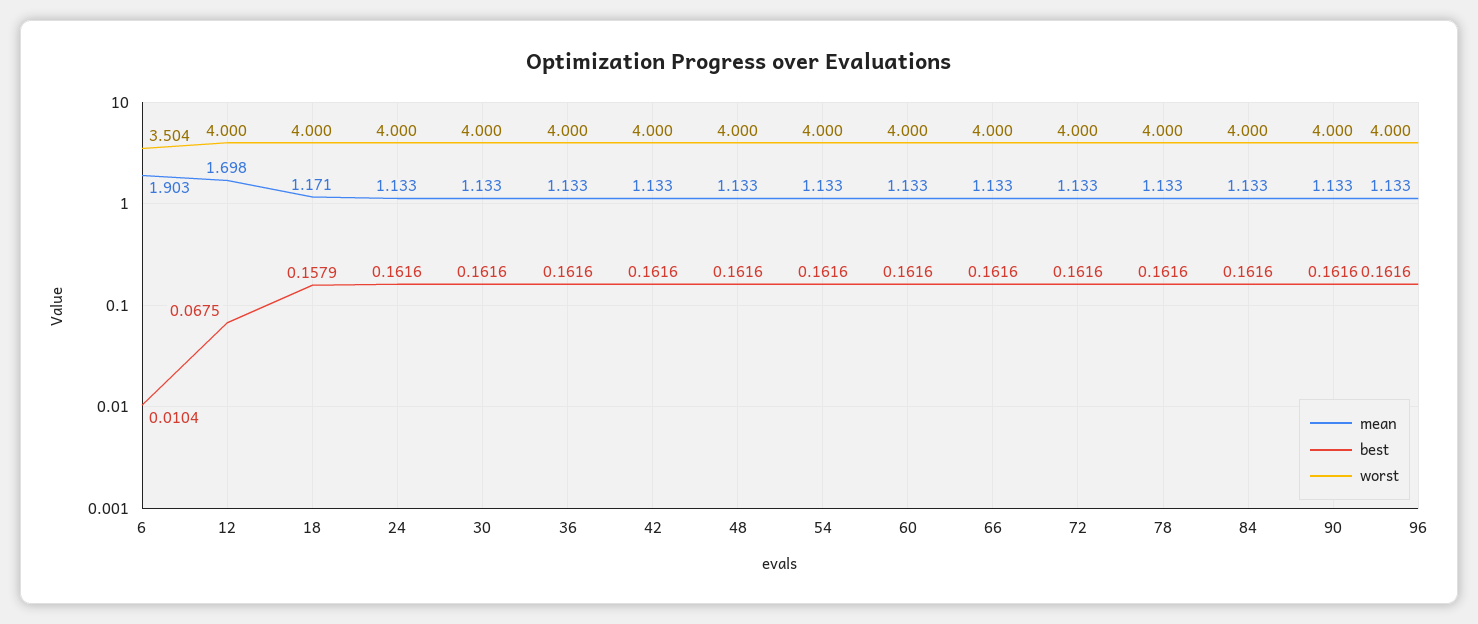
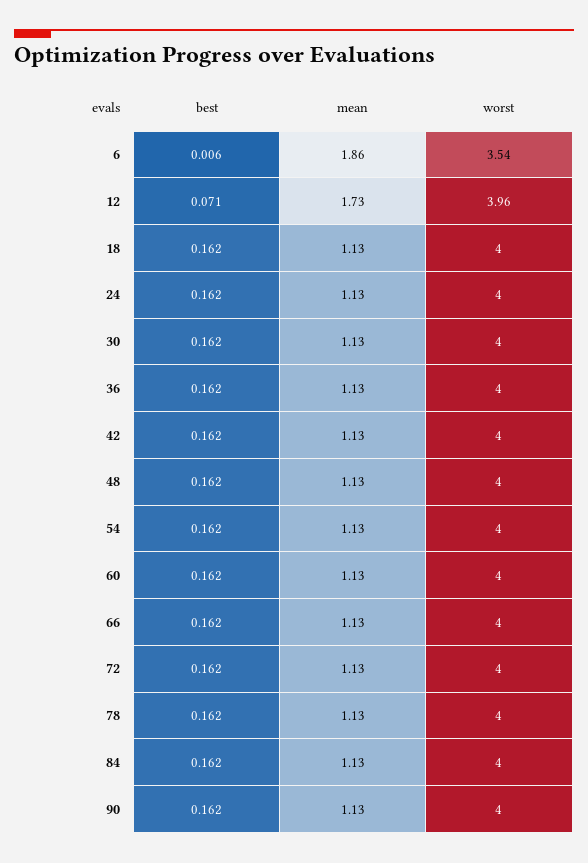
  {
    "mean": {
-     "6": 1.903,
+     "6": 1.86,
-     "12": 1.698,
+     "12": 1.73,
-     "18": 1.171,
+     "18": 1.13,
      "24": 1.133,
      "30": 1.133,
      "36": 1.133,
      "42": 1.133,
      "48": 1.133,
      "54": 1.133,
      "60": 1.133,
      "66": 1.133,
      "72": 1.133,
      "78": 1.133,
      "84": 1.133,
-     "90": 1.133,
+     "90": 1.133
-     "96": 1.133
    },
    "best": {
-     "6": 0.0104,
+     "6": 0.006,
-     "12": 0.0675,
+     "12": 0.071,
-     "18": 0.1579,
+     "18": 0.162,
      "24": 0.1616,
      "30": 0.1616,
      "36": 0.1616,
      "42": 0.1616,
      "48": 0.1616,
      "54": 0.1616,
      "60": 0.1616,
      "66": 0.1616,
      "72": 0.1616,
      "78": 0.1616,
      "84": 0.1616,
-     "90": 0.1616,
+     "90": 0.1616
-     "96": 0.1616
    },
    "worst": {
-     "6": 3.504,
+     "6": 3.54,
-     "12": 4,
+     "12": 3.96,
      "18": 4,
      "24": 4,
      "30": 4,
      "36": 4,
      "42": 4,
      "48": 4,
      "54": 4,
      "60": 4,
      "66": 4,
      "72": 4,
      "78": 4,
      "84": 4,
-     "90": 4,
+     "90": 4
-     "96": 4
    }
  }

